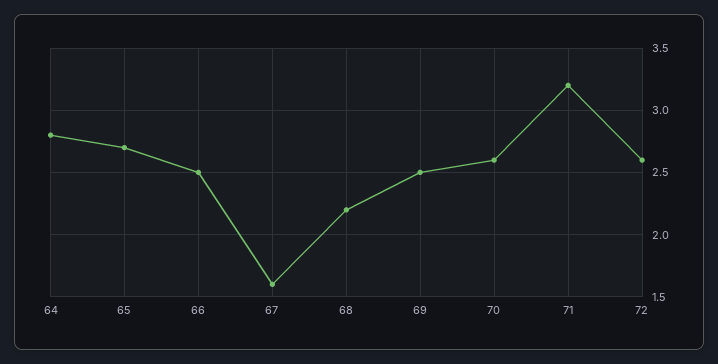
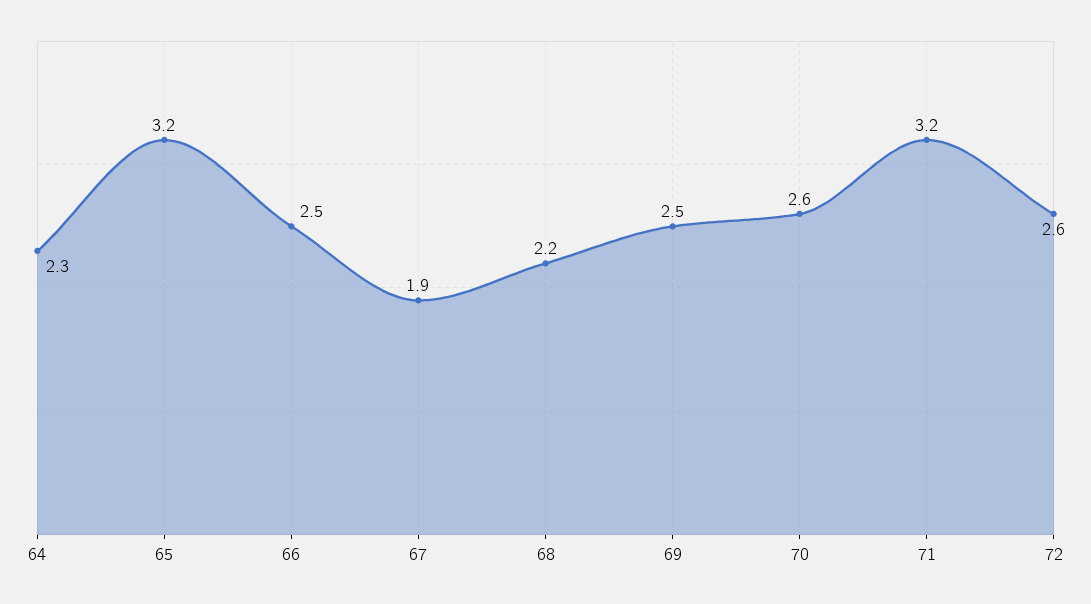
  {
-   "64": 2.8,
+   "64": 2.3,
-   "65": 2.7,
+   "65": 3.2,
    "66": 2.5,
-   "67": 1.6,
+   "67": 1.9,
    "68": 2.2,
    "69": 2.5,
    "70": 2.6,
    "71": 3.2,
    "72": 2.6
  }

